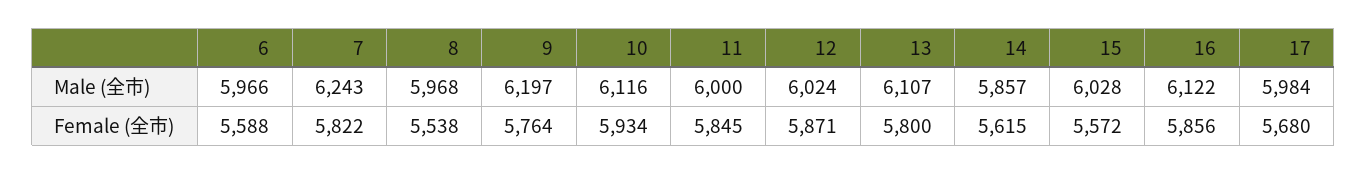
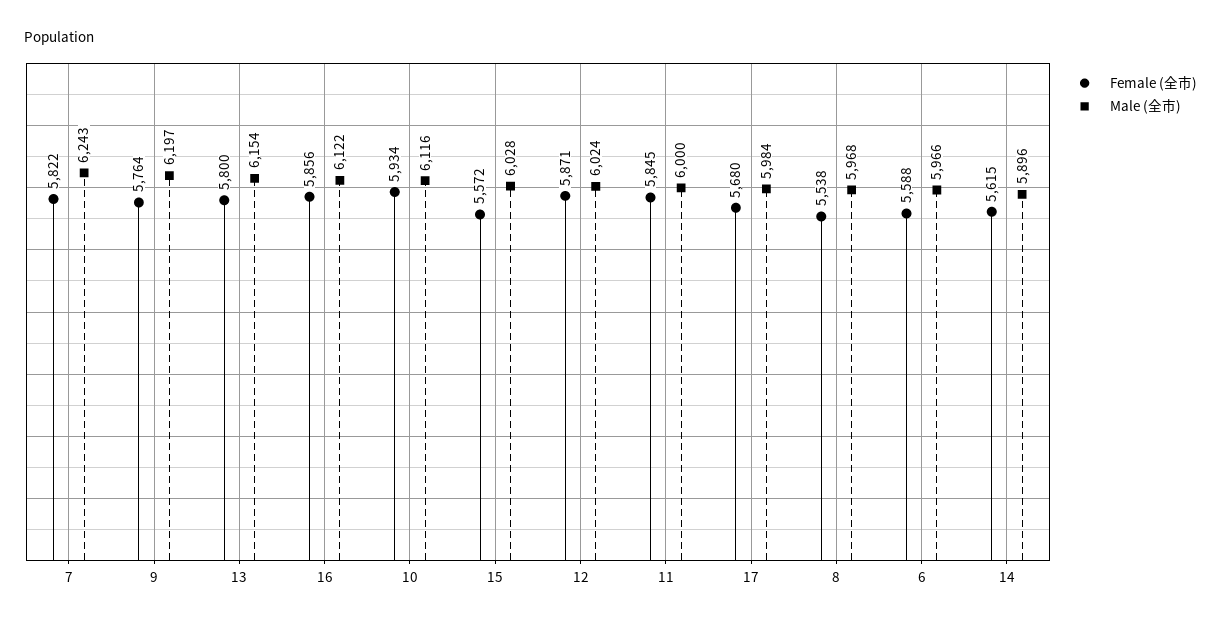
  {
    "Male (全市)": {
      "6": 5966,
      "7": 6243,
      "8": 5968,
      "9": 6197,
      "10": 6116,
      "11": 6000,
      "12": 6024,
-     "13": 6107,
+     "13": 6154,
-     "14": 5857,
+     "14": 5896,
      "15": 6028,
      "16": 6122,
      "17": 5984
    },
    "Female (全市)": {
      "6": 5588,
      "7": 5822,
      "8": 5538,
      "9": 5764,
      "10": 5934,
      "11": 5845,
      "12": 5871,
      "13": 5800,
      "14": 5615,
      "15": 5572,
      "16": 5856,
      "17": 5680
    }
  }

